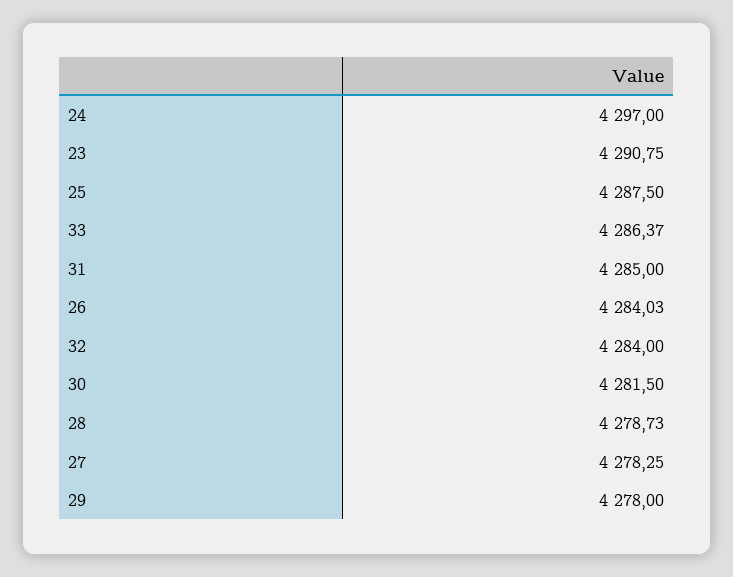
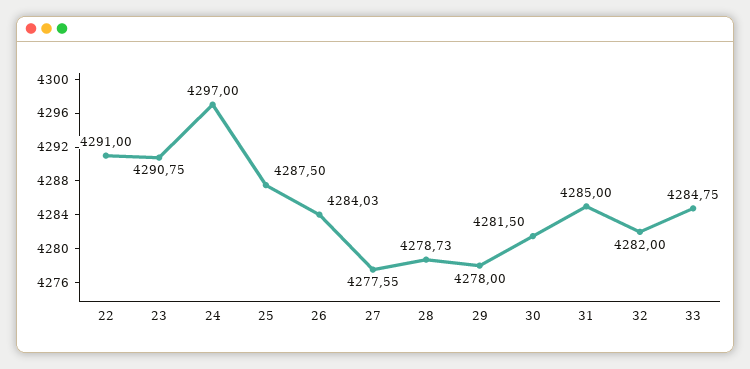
  {
    "24": 4297,
    "23": 4290.75,
    "25": 4287.5,
-   "33": 4286.37,
+   "33": 4284.75,
    "31": 4285,
    "26": 4284.03,
-   "32": 4284,
+   "32": 4282,
    "30": 4281.5,
    "28": 4278.73,
-   "27": 4278.25,
+   "27": 4277.55,
-   "29": 4278
+   "29": 4278,
+   "22": 4291
  }

